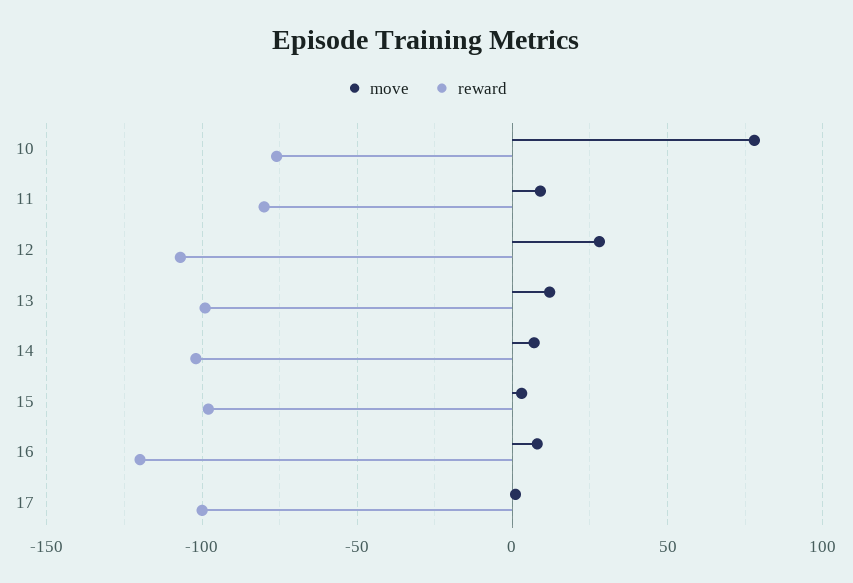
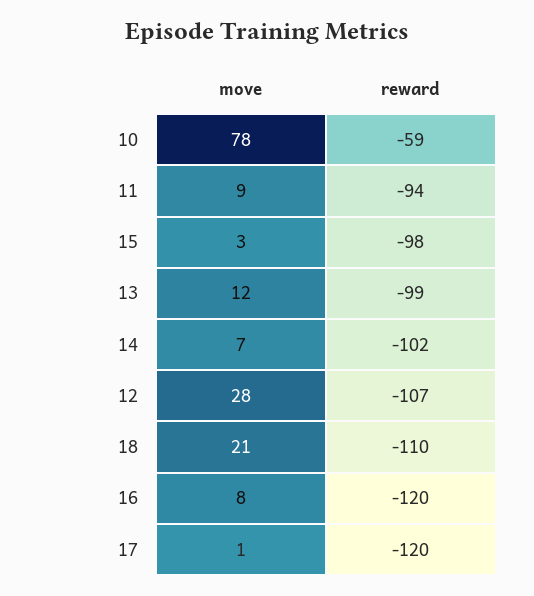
  {
    "move": {
      "10": 78,
      "11": 9,
      "12": 28,
      "13": 12,
      "14": 7,
      "15": 3,
      "16": 8,
-     "17": 1
+     "17": 1,
+     "18": 21
    },
    "reward": {
-     "10": -75,
+     "10": -59,
-     "11": -80,
+     "11": -94,
      "12": -107,
      "13": -99,
      "14": -102,
      "15": -98,
      "16": -120,
-     "17": -100
+     "17": -120,
+     "18": -110
    }
  }

